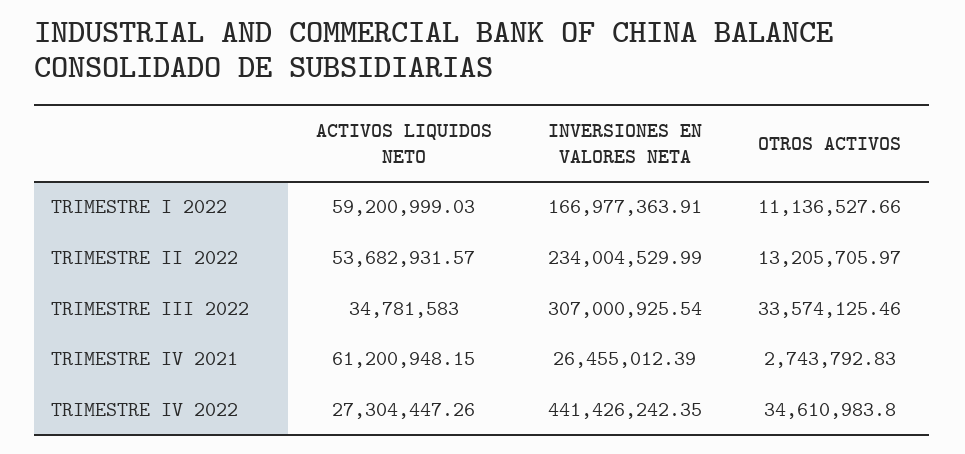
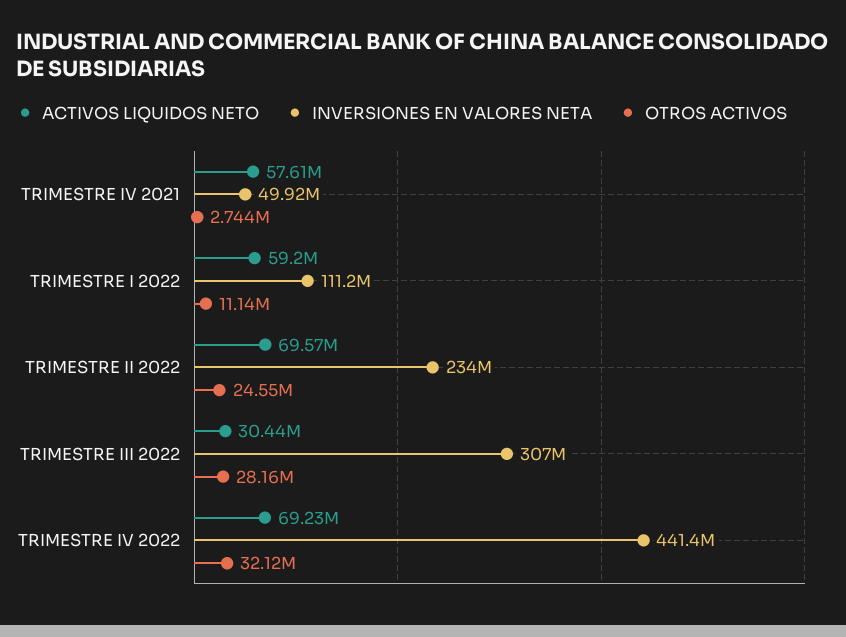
  {
    "ACTIVOS LIQUIDOS NETO": {
      "TRIMESTRE I 2022": 59200999.03,
-     "TRIMESTRE II 2022": 53682931.57,
+     "TRIMESTRE II 2022": 69570000,
-     "TRIMESTRE III 2022": 34781583,
+     "TRIMESTRE III 2022": 30440000,
-     "TRIMESTRE IV 2021": 61200948.15,
+     "TRIMESTRE IV 2021": 57610000,
-     "TRIMESTRE IV 2022": 27304447.26
+     "TRIMESTRE IV 2022": 69230000
    },
    "INVERSIONES EN VALORES NETA": {
-     "TRIMESTRE I 2022": 166977363.91,
+     "TRIMESTRE I 2022": 111200000,
      "TRIMESTRE II 2022": 234004529.99,
      "TRIMESTRE III 2022": 307000925.54,
-     "TRIMESTRE IV 2021": 26455012.39,
+     "TRIMESTRE IV 2021": 49920000,
      "TRIMESTRE IV 2022": 441426242.35
    },
    "OTROS ACTIVOS": {
      "TRIMESTRE I 2022": 11136527.66,
-     "TRIMESTRE II 2022": 13205705.97,
+     "TRIMESTRE II 2022": 24550000,
-     "TRIMESTRE III 2022": 33574125.46,
+     "TRIMESTRE III 2022": 28160000,
      "TRIMESTRE IV 2021": 2743792.83,
-     "TRIMESTRE IV 2022": 34610983.8
+     "TRIMESTRE IV 2022": 32120000
    }
  }

